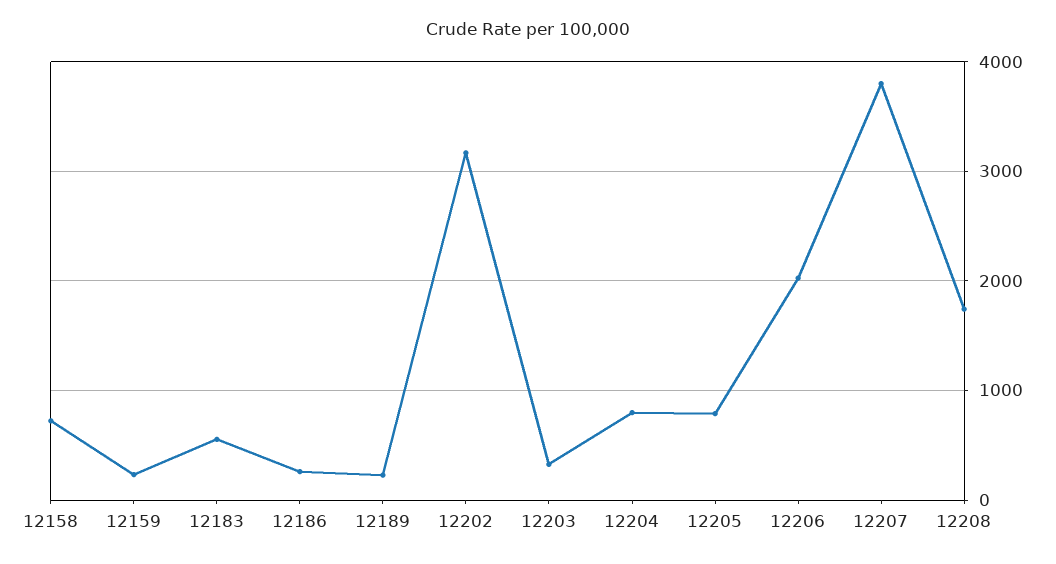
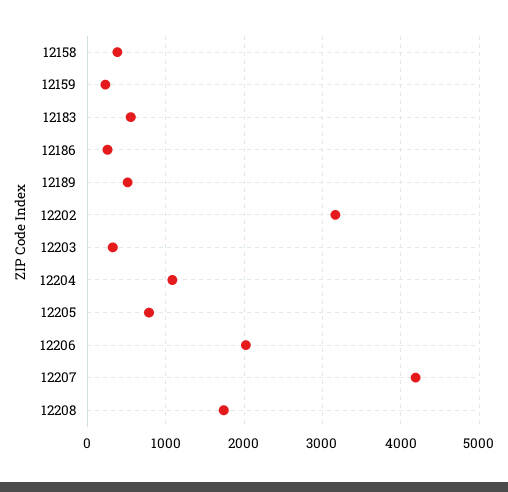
  {
-   "12158": 700,
+   "12158": 400,
    "12159": 200,
    "12183": 600,
    "12186": 300,
-   "12189": 200,
+   "12189": 500,
    "12202": 3200,
    "12203": 300,
-   "12204": 800,
+   "12204": 1100,
    "12205": 800,
    "12206": 2000,
-   "12207": 3800,
+   "12207": 4200,
    "12208": 1700
  }

